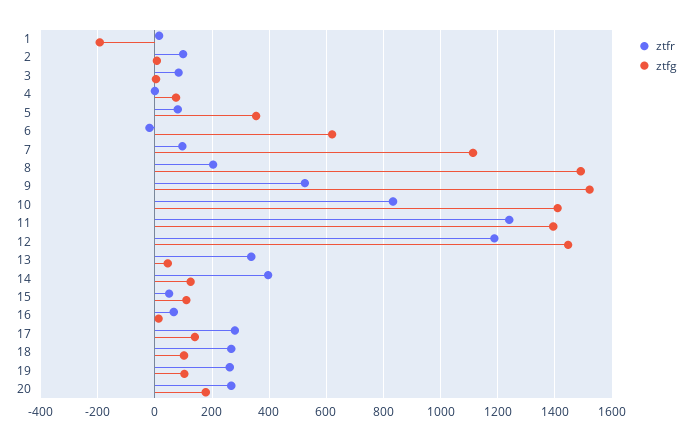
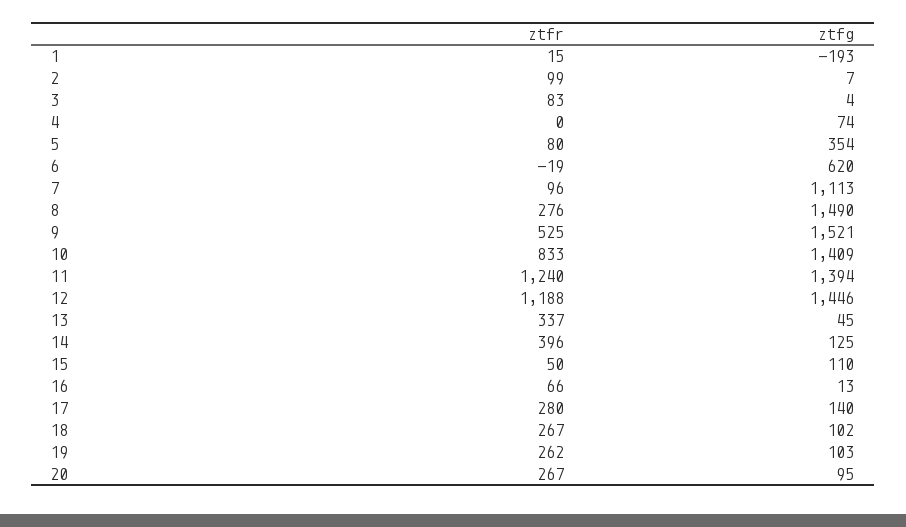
  {
    "ztfr": {
      "1": 15,
      "2": 99,
      "3": 83,
      "4": 0,
      "5": 80,
      "6": -19,
      "7": 96,
-     "8": 200,
+     "8": 276,
      "9": 525,
      "10": 833,
      "11": 1240,
      "12": 1188,
      "13": 337,
      "14": 396,
      "15": 50,
      "16": 66,
      "17": 280,
      "18": 267,
      "19": 262,
      "20": 267
    },
    "ztfg": {
      "1": -193,
      "2": 7,
      "3": 4,
      "4": 74,
      "5": 354,
      "6": 620,
      "7": 1113,
      "8": 1490,
      "9": 1521,
      "10": 1409,
      "11": 1394,
      "12": 1446,
      "13": 45,
      "14": 125,
      "15": 110,
      "16": 13,
      "17": 140,
      "18": 102,
      "19": 103,
-     "20": 175
+     "20": 95
    }
  }

